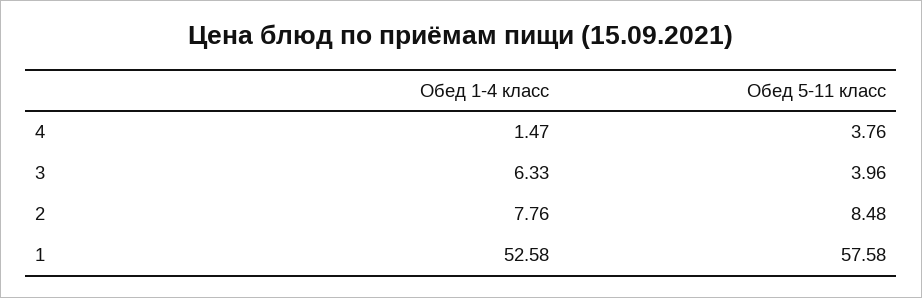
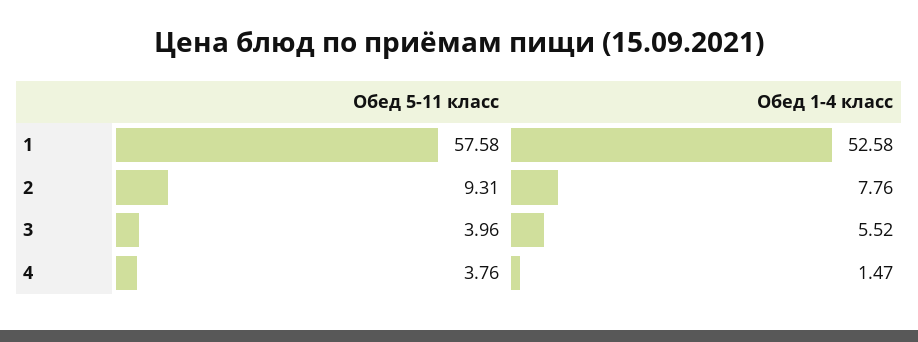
  {
    "Обед 1-4 класс": {
      "4": 1.47,
-     "3": 6.33,
+     "3": 5.52,
      "2": 7.76,
      "1": 52.58
    },
    "Обед 5-11 класс": {
      "4": 3.76,
      "3": 3.96,
-     "2": 8.48,
+     "2": 9.31,
      "1": 57.58
    }
  }

